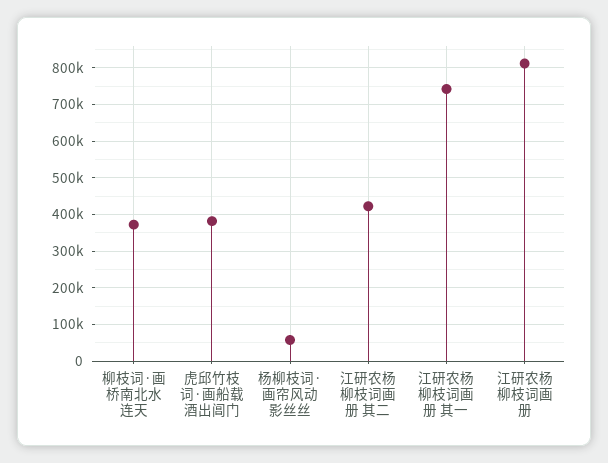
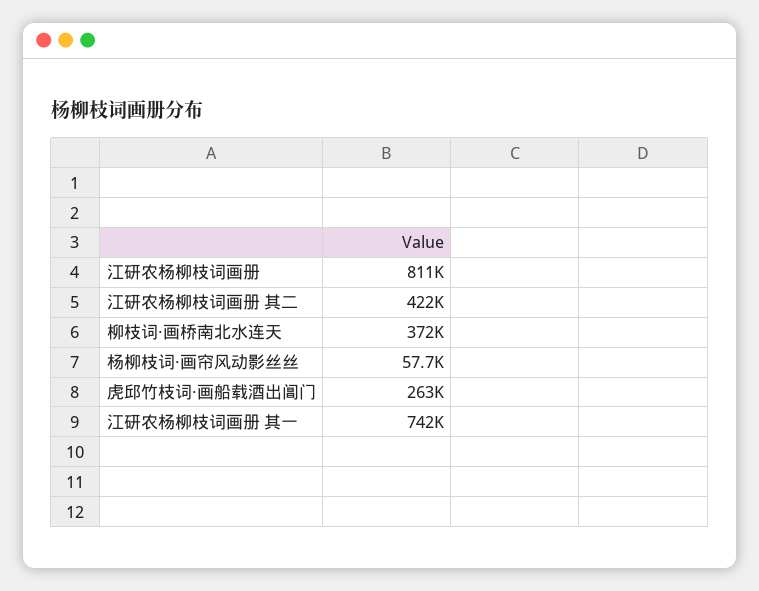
  {
    "柳枝词·画桥南北水连天": 372000,
-   "虎邱竹枝词·画船载酒出阊门": 380000,
+   "虎邱竹枝词·画船载酒出阊门": 263000,
    "杨柳枝词·画帘风动影丝丝": 57700,
    "江研农杨柳枝词画册 其二": 422000,
    "江研农杨柳枝词画册 其一": 742000,
    "江研农杨柳枝词画册": 811000
  }

